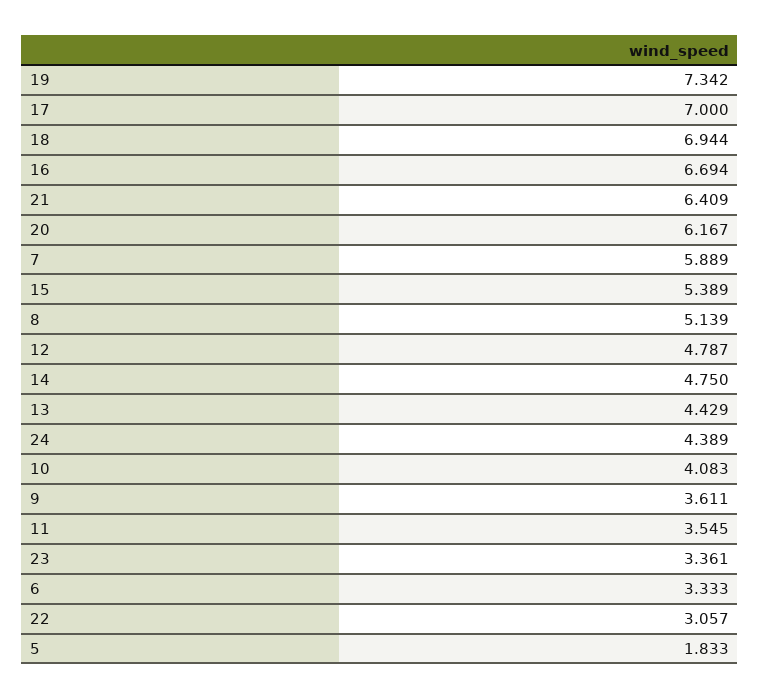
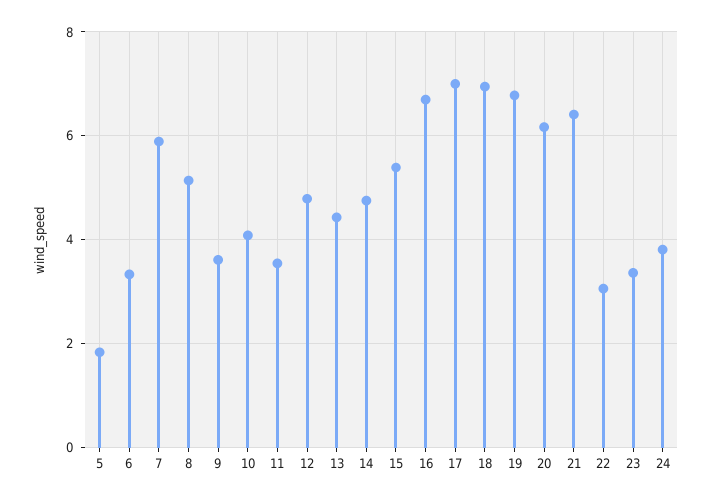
  {
-   "19": 7.342,
+   "19": 6.8,
    "17": 7,
    "18": 6.944,
    "16": 6.694,
    "21": 6.409,
    "20": 6.167,
    "7": 5.889,
    "15": 5.389,
    "8": 5.139,
    "12": 4.787,
    "14": 4.75,
    "13": 4.429,
-   "24": 4.389,
+   "24": 3.8,
    "10": 4.083,
    "9": 3.611,
    "11": 3.545,
    "23": 3.361,
    "6": 3.333,
    "22": 3.057,
    "5": 1.833
  }

